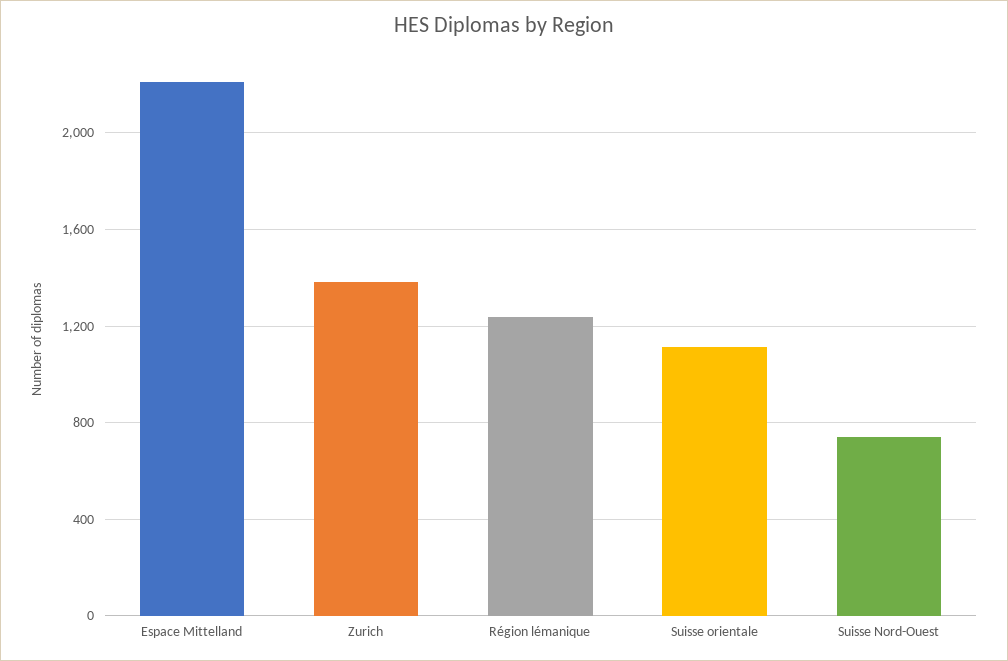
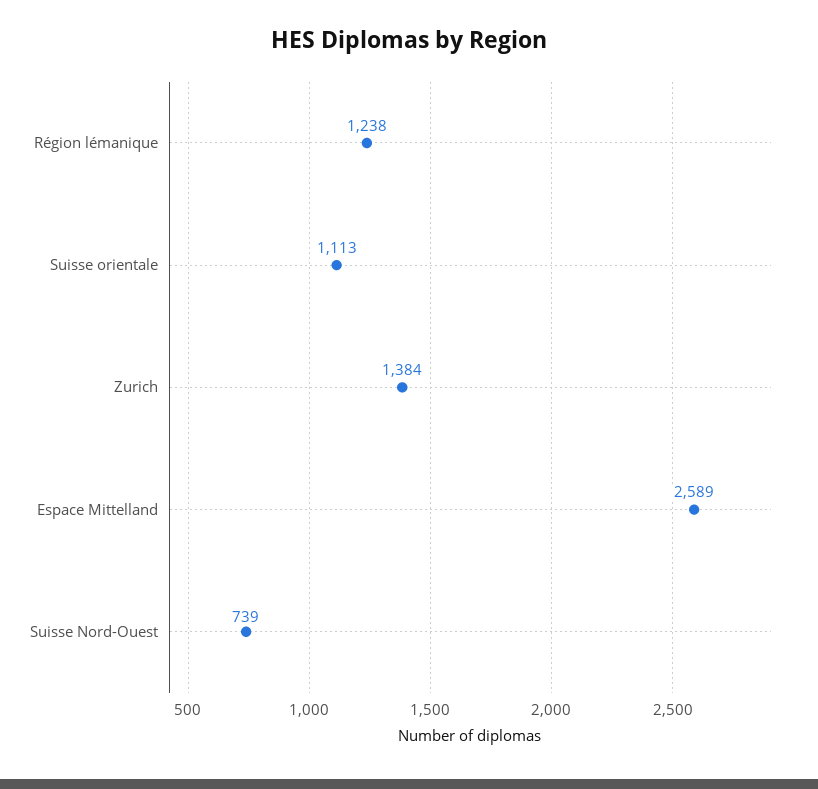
  {
-   "Espace Mittelland": 2200,
+   "Espace Mittelland": 2589,
    "Zurich": 1384,
    "Région lémanique": 1238,
    "Suisse orientale": 1113,
    "Suisse Nord-Ouest": 739
  }

